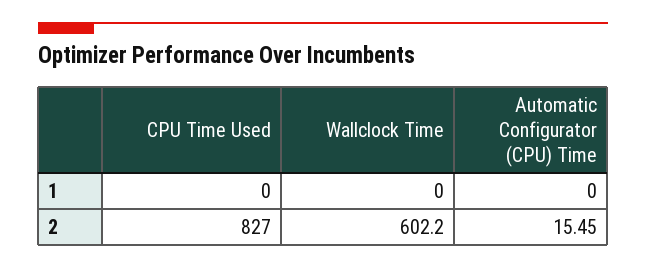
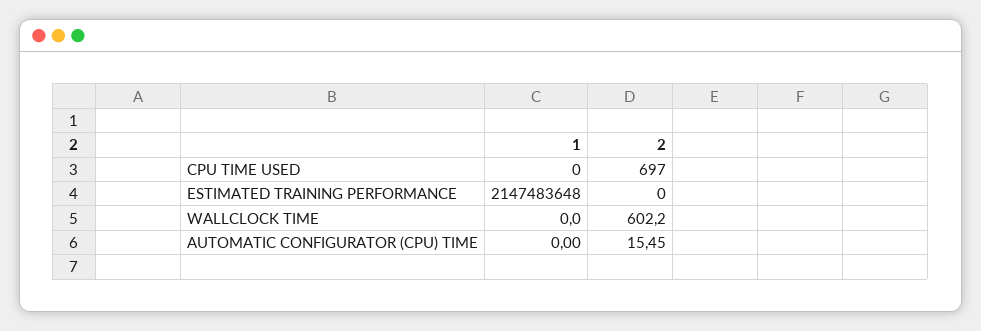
  {
    "CPU Time Used": {
      "1": 0,
-     "2": 827
+     "2": 697
    },
    "Wallclock Time": {
      "1": 0,
      "2": 602.2
    },
    "Automatic Configurator (CPU) Time": {
      "1": 0,
      "2": 15.45
-   }
+   },
+   "ESTIMATED TRAINING PERFORMANCE": {
+     "1": 2147483648,
+     "2": 0
+   }
  }

